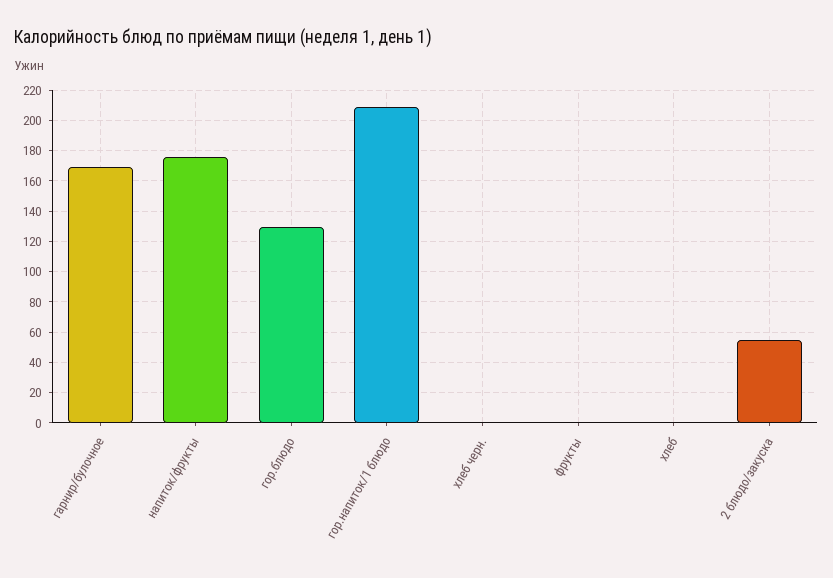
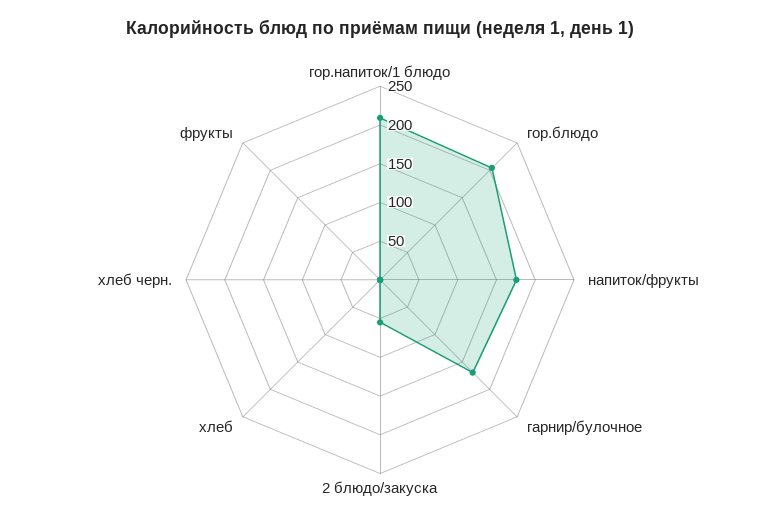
  {
    "гарнир/булочное": 170,
    "напиток/фрукты": 175,
-   "гор.блюдо": 130,
+   "гор.блюдо": 200,
    "гор.напиток/1 блюдо": 210,
    "хлеб черн.": 0,
    "фрукты": 0,
    "хлеб": 0,
    "2 блюдо/закуска": 55
  }

